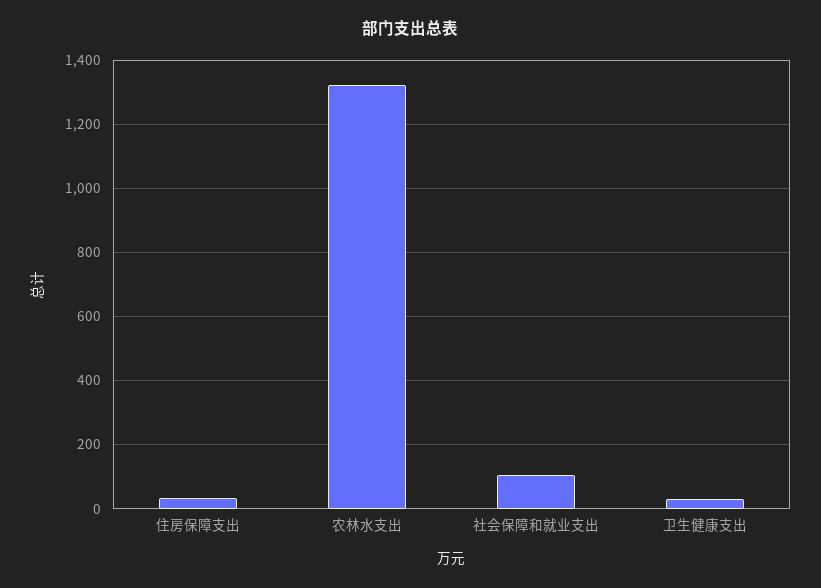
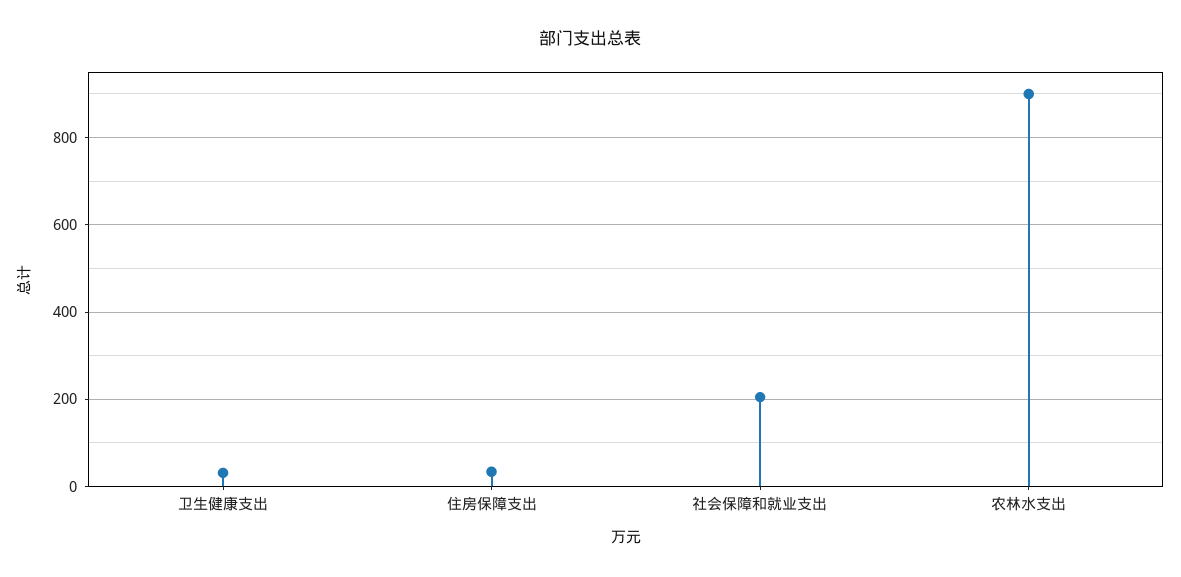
  {
    "住房保障支出": 40,
-   "农林水支出": 1320,
+   "农林水支出": 900,
-   "社会保障和就业支出": 100,
+   "社会保障和就业支出": 200,
    "卫生健康支出": 40
  }

